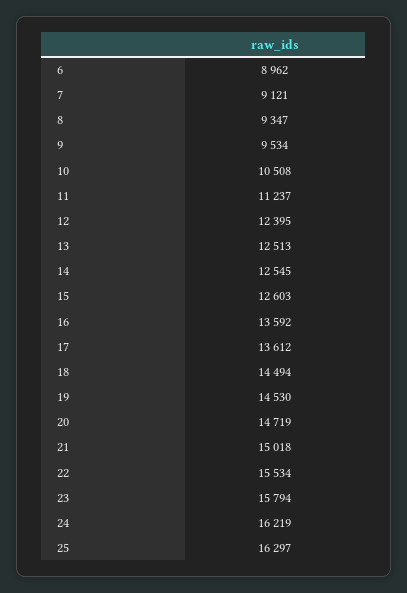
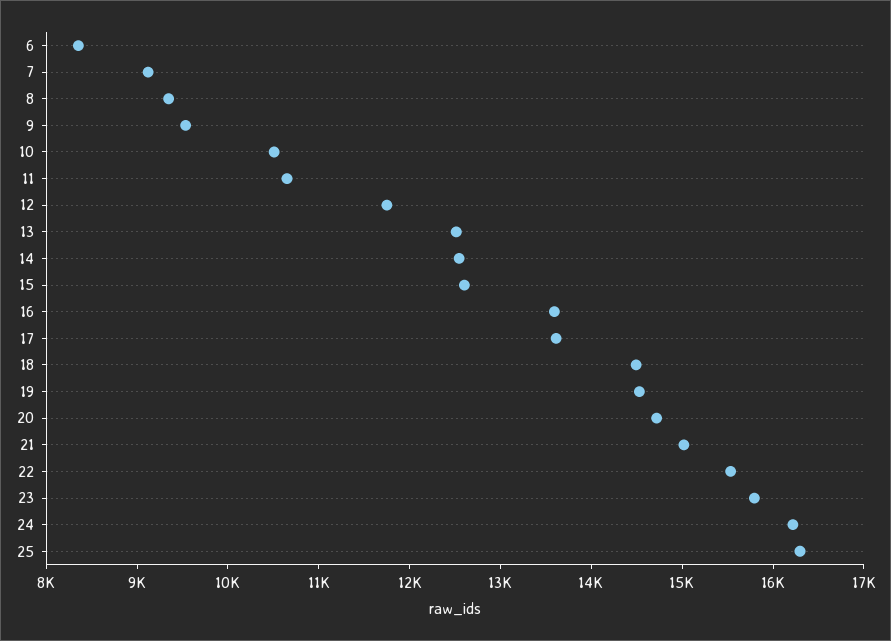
  {
-   "6": 8962,
+   "6": 8400,
    "7": 9121,
    "8": 9347,
    "9": 9534,
    "10": 10508,
-   "11": 11237,
+   "11": 10600,
-   "12": 12395,
+   "12": 11800,
    "13": 12513,
    "14": 12545,
    "15": 12603,
    "16": 13592,
    "17": 13612,
    "18": 14494,
    "19": 14530,
    "20": 14719,
    "21": 15018,
    "22": 15534,
    "23": 15794,
    "24": 16219,
    "25": 16297
  }

